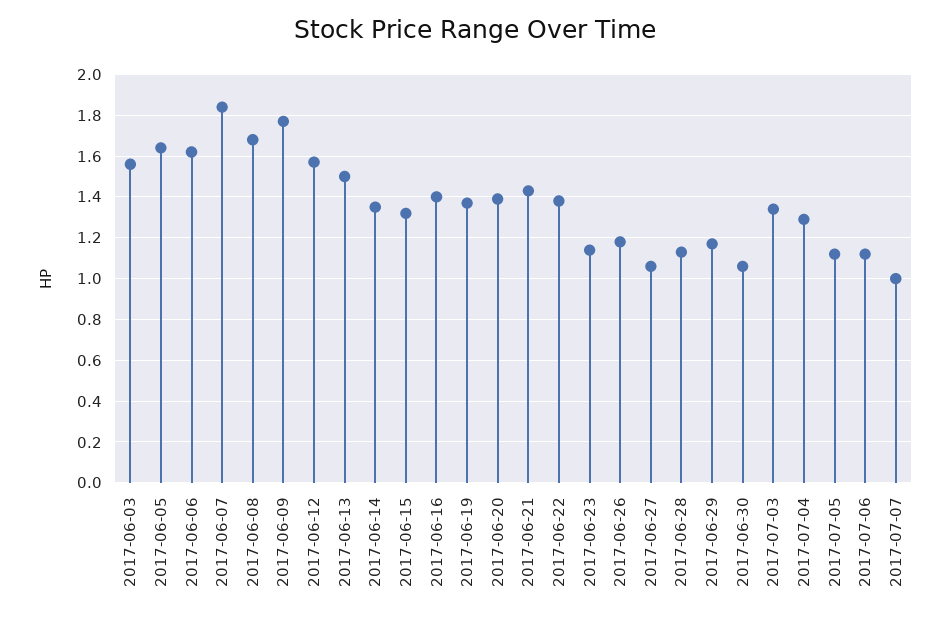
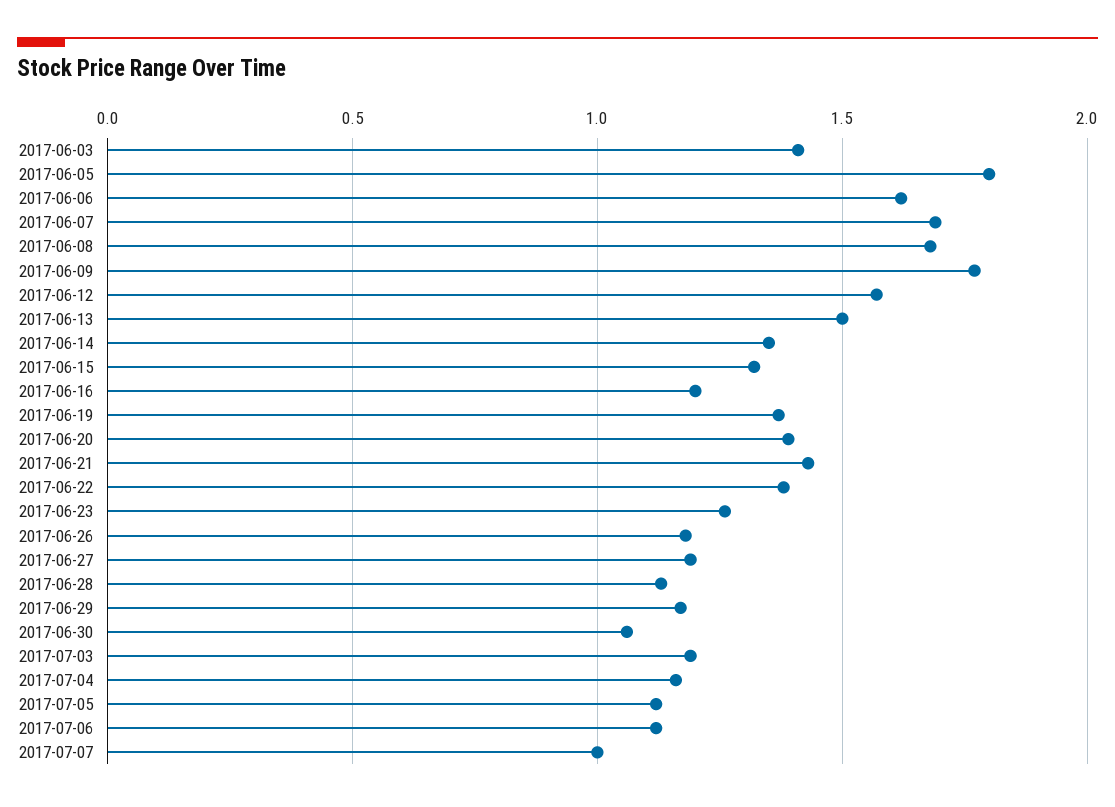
  {
-   "2017-06-03": 1.55,
+   "2017-06-03": 1.4,
-   "2017-06-05": 1.65,
+   "2017-06-05": 1.8,
    "2017-06-06": 1.6,
-   "2017-06-07": 1.85,
+   "2017-06-07": 1.7,
    "2017-06-08": 1.7,
    "2017-06-09": 1.75,
    "2017-06-12": 1.55,
    "2017-06-13": 1.5,
    "2017-06-14": 1.35,
    "2017-06-15": 1.3,
-   "2017-06-16": 1.4,
+   "2017-06-16": 1.2,
    "2017-06-19": 1.35,
    "2017-06-20": 1.4,
    "2017-06-21": 1.45,
    "2017-06-22": 1.4,
-   "2017-06-23": 1.15,
+   "2017-06-23": 1.25,
    "2017-06-26": 1.2,
-   "2017-06-27": 1.05,
+   "2017-06-27": 1.2,
    "2017-06-28": 1.15,
    "2017-06-29": 1.15,
    "2017-06-30": 1.05,
-   "2017-07-03": 1.35,
+   "2017-07-03": 1.2,
-   "2017-07-04": 1.3,
+   "2017-07-04": 1.15,
    "2017-07-05": 1.1,
    "2017-07-06": 1.1,
    "2017-07-07": 1
  }

